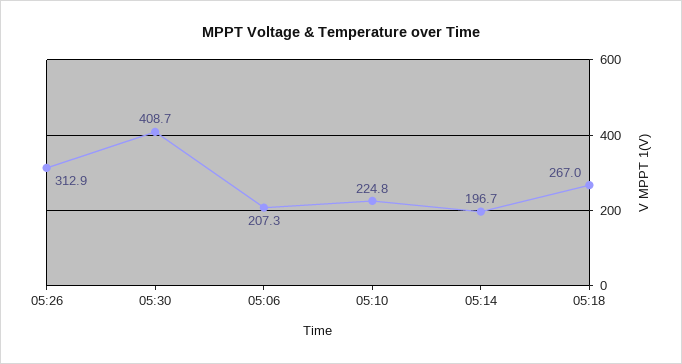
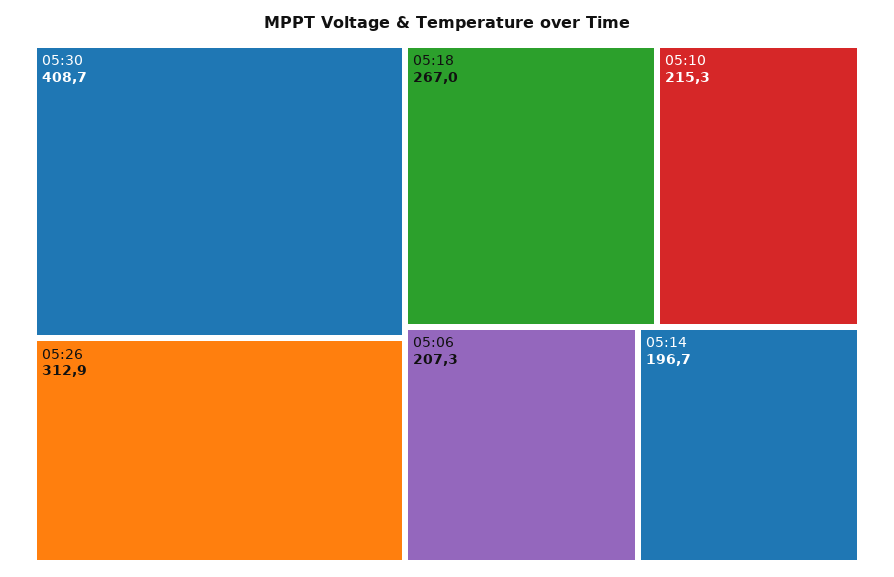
  {
    "05:26": 312.9,
    "05:30": 408.7,
    "05:06": 207.3,
-   "05:10": 224.8,
+   "05:10": 215.3,
    "05:14": 196.7,
    "05:18": 267
  }

